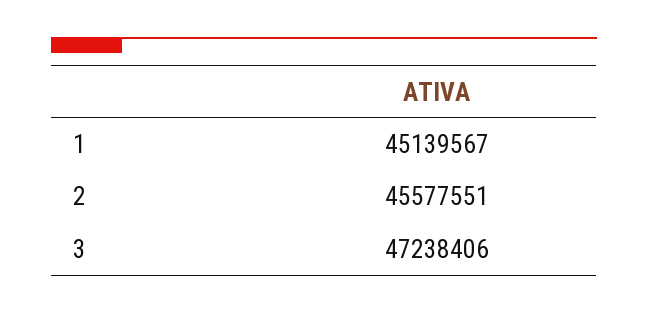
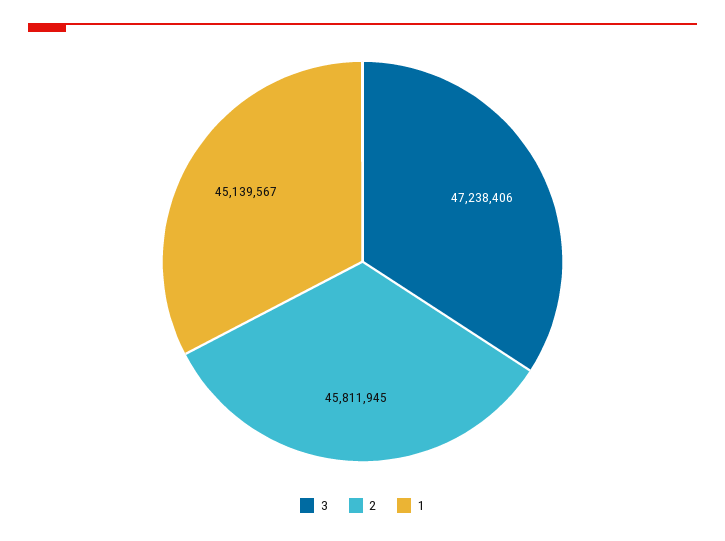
  {
    "1": 45139567,
-   "2": 45577551,
+   "2": 45811945,
    "3": 47238406
  }

